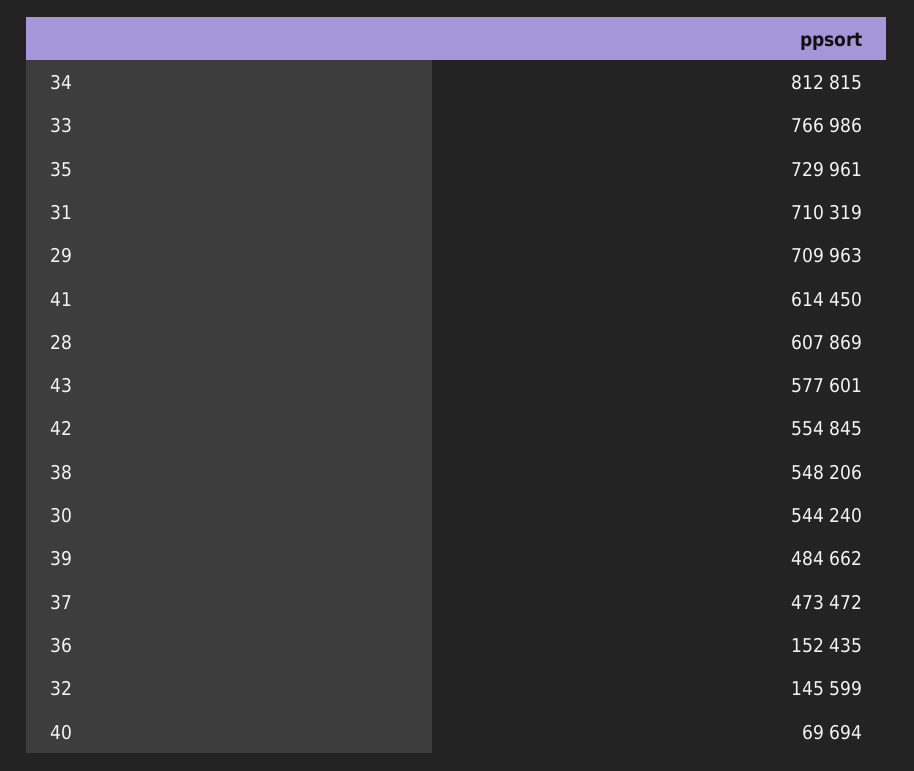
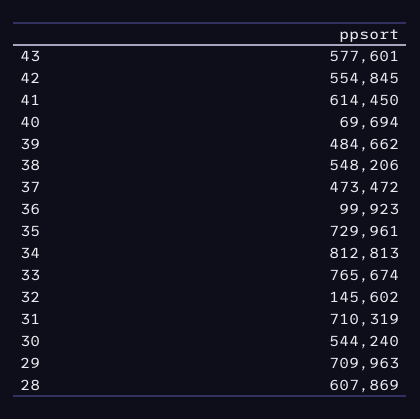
  {
-   "34": 812815,
+   "34": 812813,
-   "33": 766986,
+   "33": 765674,
    "35": 729961,
    "31": 710319,
    "29": 709963,
    "41": 614450,
    "28": 607869,
    "43": 577601,
    "42": 554845,
    "38": 548206,
    "30": 544240,
    "39": 484662,
    "37": 473472,
-   "36": 152435,
+   "36": 99923,
-   "32": 145599,
+   "32": 145602,
    "40": 69694
  }

